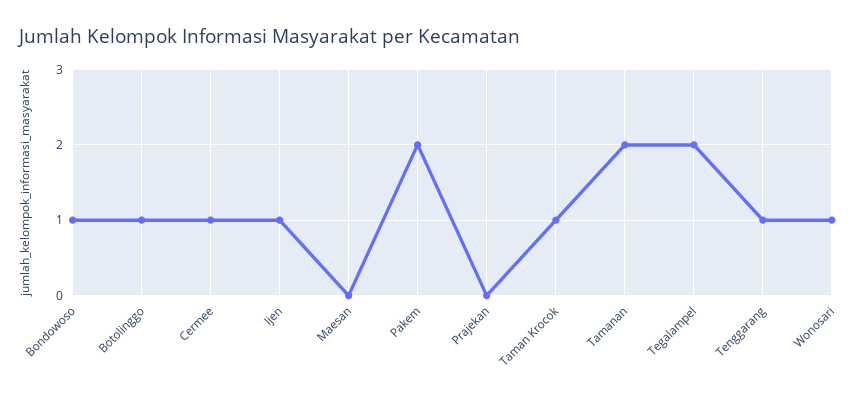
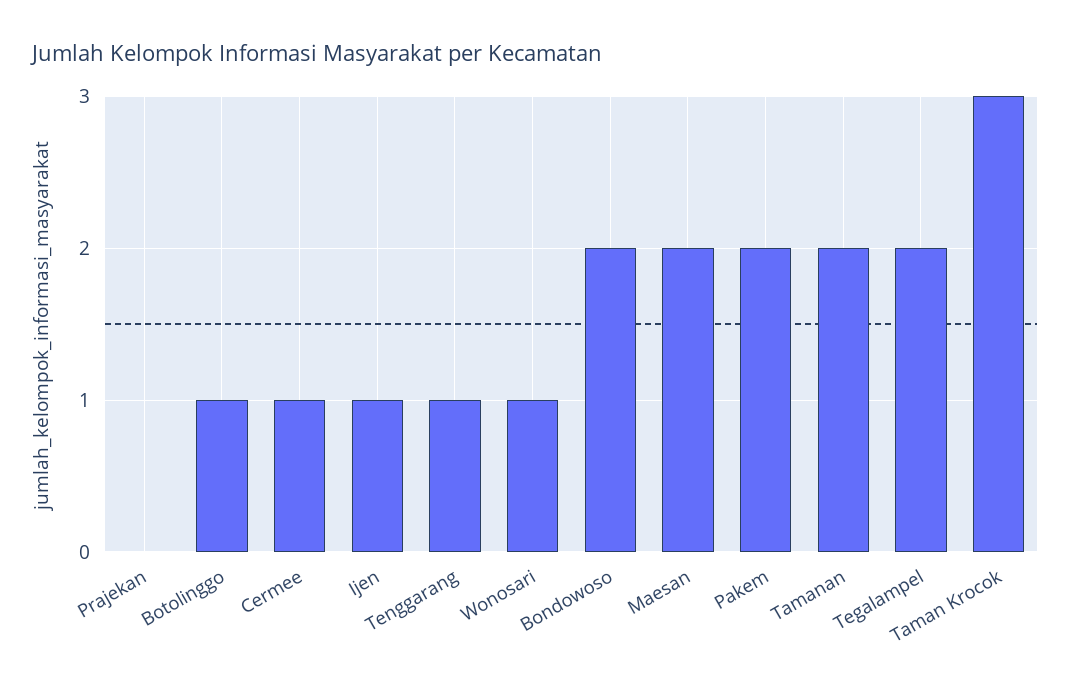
  {
-   "Bondowoso": 1,
+   "Bondowoso": 2,
    "Botolinggo": 1,
    "Cermee": 1,
    "Ijen": 1,
-   "Maesan": 0,
+   "Maesan": 2,
    "Pakem": 2,
    "Prajekan": 0,
-   "Taman Krocok": 1,
+   "Taman Krocok": 3,
    "Tamanan": 2,
    "Tegalampel": 2,
    "Tenggarang": 1,
    "Wonosari": 1
  }

